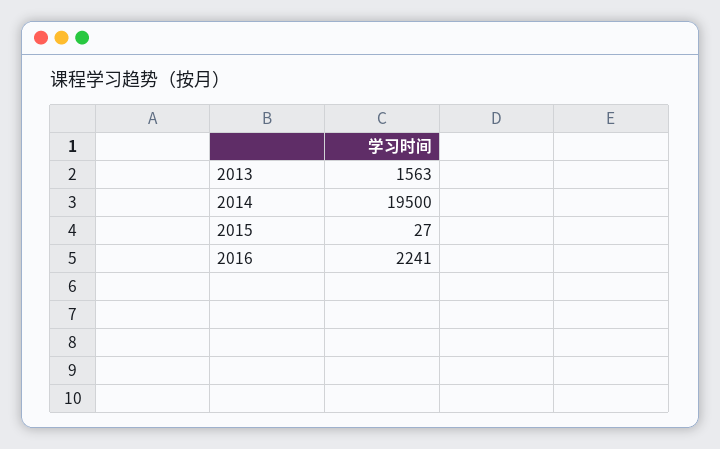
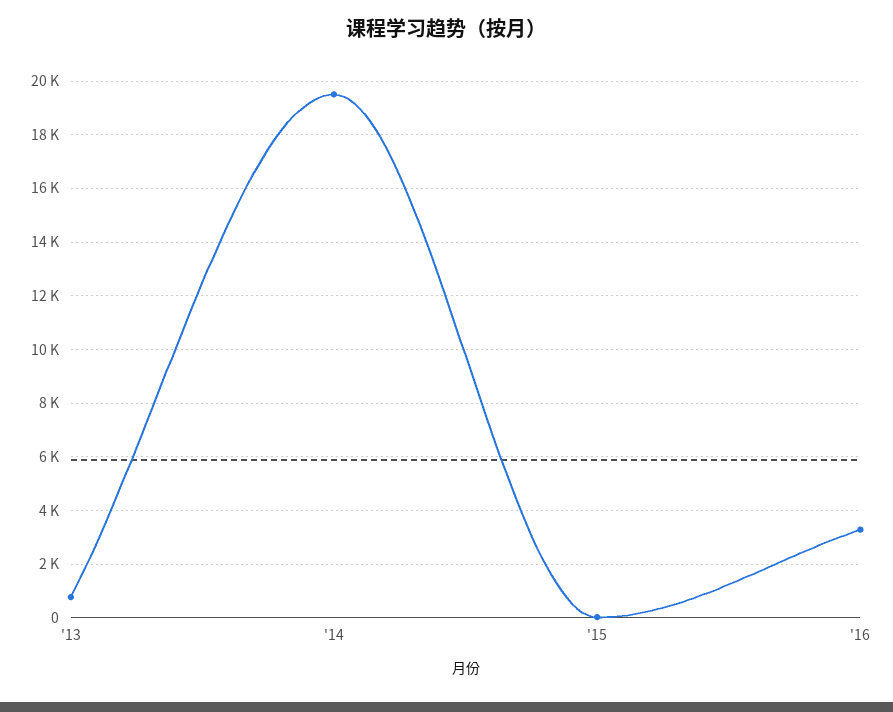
  {
-   "2013": 1563,
+   "2013": 750,
    "2014": 19500,
    "2015": 27,
-   "2016": 2241
+   "2016": 3250
  }

